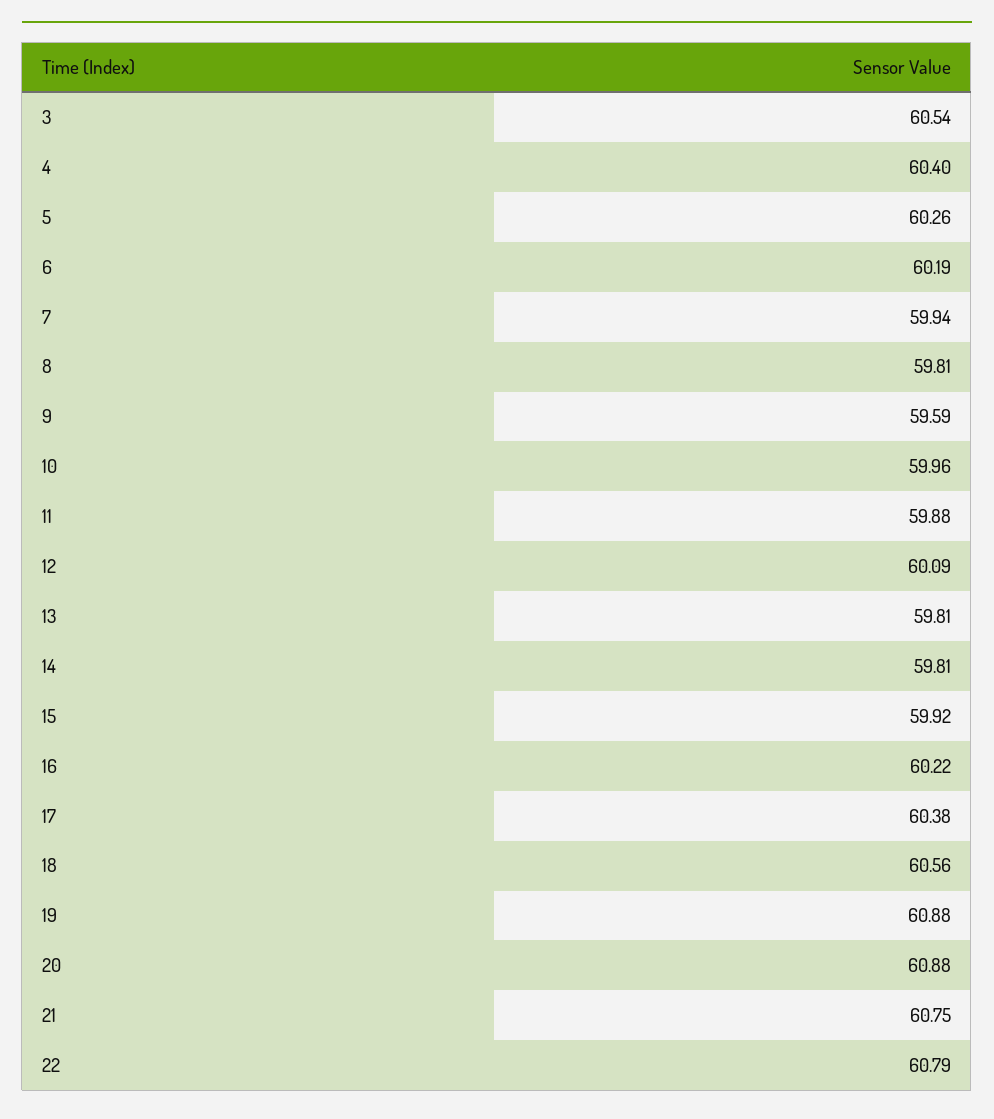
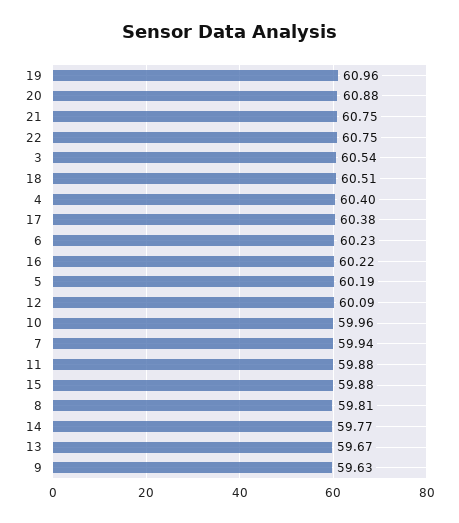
  {
    "3": 60.54,
    "4": 60.4,
-   "5": 60.26,
+   "5": 60.19,
-   "6": 60.19,
+   "6": 60.23,
    "7": 59.94,
    "8": 59.81,
-   "9": 59.59,
+   "9": 59.63,
    "10": 59.96,
    "11": 59.88,
    "12": 60.09,
-   "13": 59.81,
+   "13": 59.67,
-   "14": 59.81,
+   "14": 59.77,
-   "15": 59.92,
+   "15": 59.88,
    "16": 60.22,
    "17": 60.38,
-   "18": 60.56,
+   "18": 60.51,
-   "19": 60.88,
+   "19": 60.96,
    "20": 60.88,
    "21": 60.75,
-   "22": 60.79
+   "22": 60.75
  }

